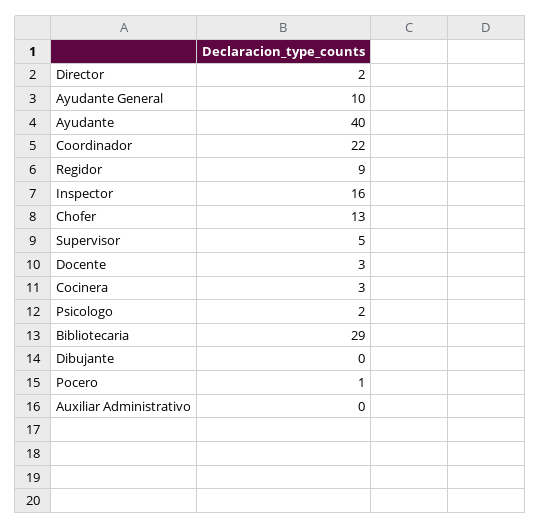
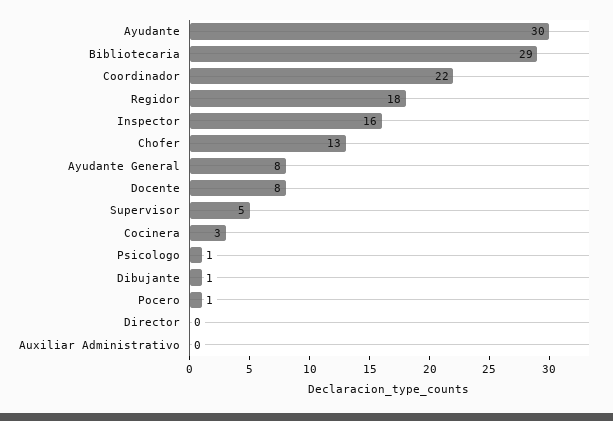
  {
-   "Director": 2,
+   "Director": 0,
-   "Ayudante General": 10,
+   "Ayudante General": 8,
-   "Ayudante": 40,
+   "Ayudante": 30,
    "Coordinador": 22,
-   "Regidor": 9,
+   "Regidor": 18,
    "Inspector": 16,
    "Chofer": 13,
    "Supervisor": 5,
-   "Docente": 3,
+   "Docente": 8,
    "Cocinera": 3,
-   "Psicologo": 2,
+   "Psicologo": 1,
    "Bibliotecaria": 29,
-   "Dibujante": 0,
+   "Dibujante": 1,
    "Pocero": 1,
    "Auxiliar Administrativo": 0
  }

